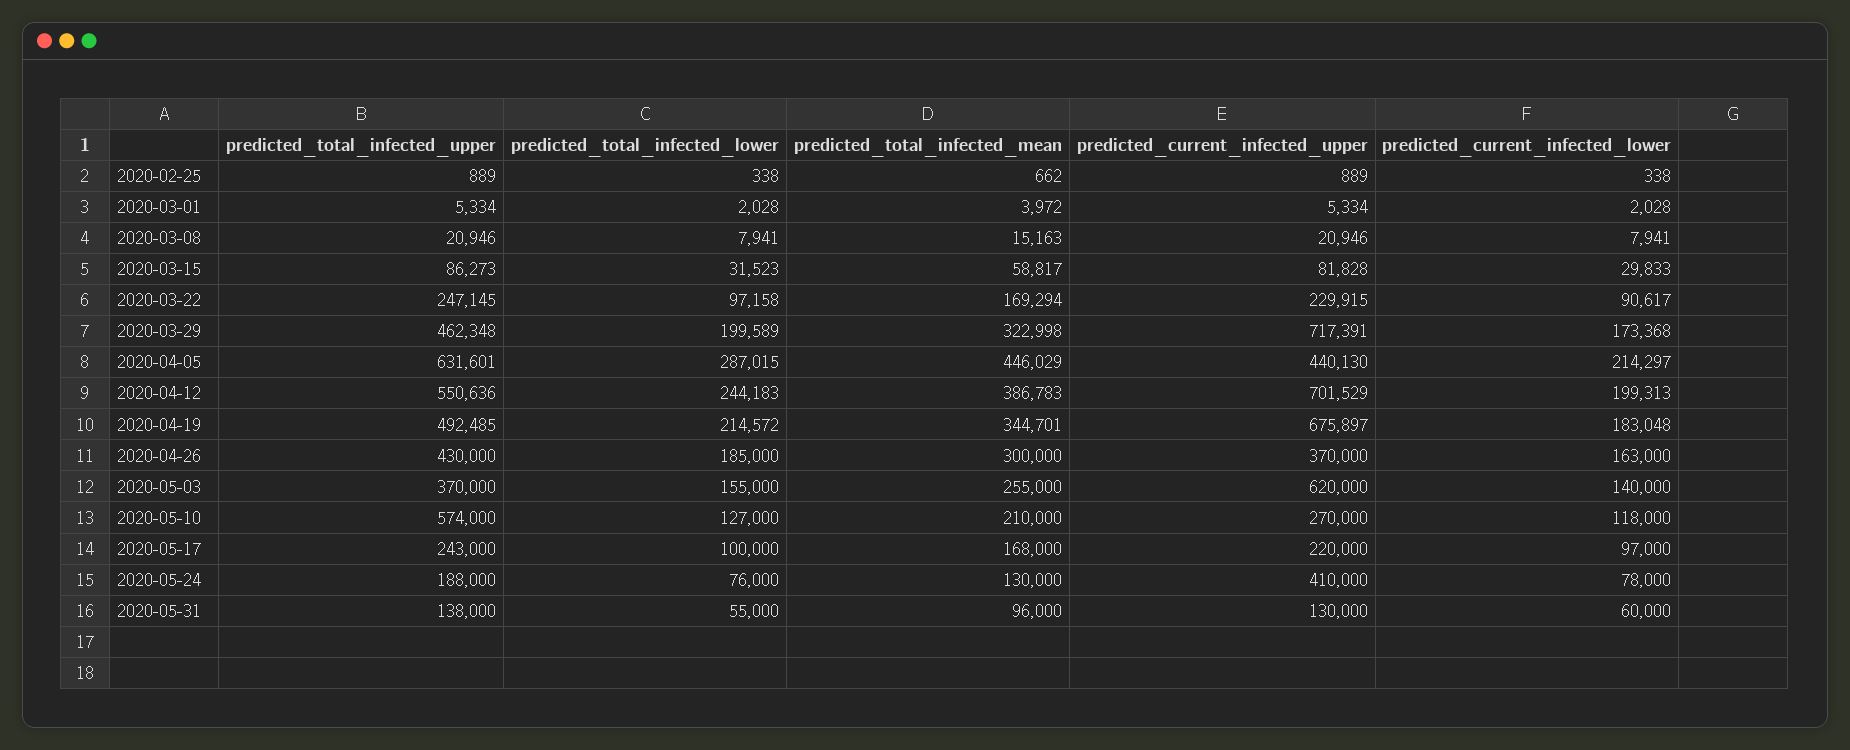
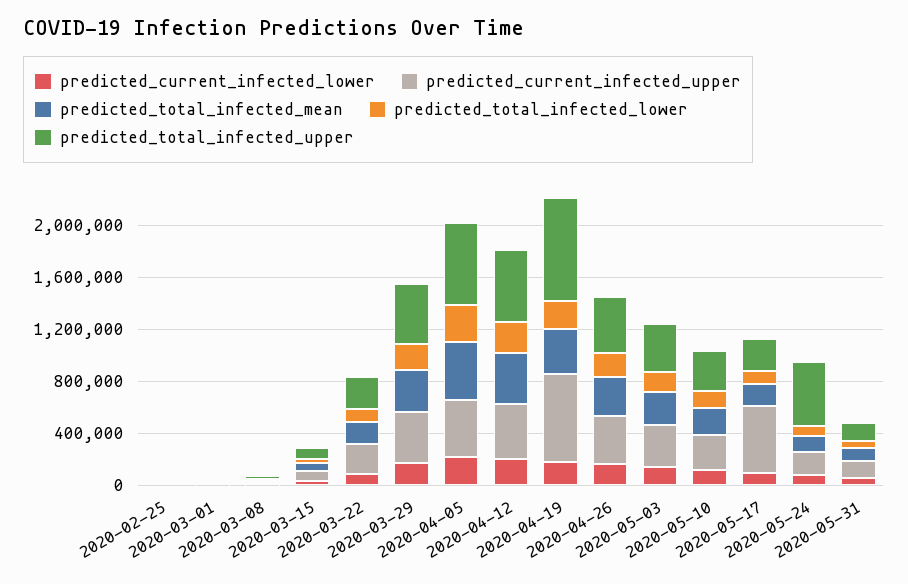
  {
    "predicted_total_infected_upper": {
      "2020-02-25": 889,
      "2020-03-01": 5334,
      "2020-03-08": 20946,
      "2020-03-15": 86273,
      "2020-03-22": 247145,
      "2020-03-29": 462348,
      "2020-04-05": 631601,
      "2020-04-12": 550636,
-     "2020-04-19": 492485,
+     "2020-04-19": 800000,
      "2020-04-26": 430000,
      "2020-05-03": 370000,
-     "2020-05-10": 574000,
+     "2020-05-10": 300000,
      "2020-05-17": 243000,
-     "2020-05-24": 188000,
+     "2020-05-24": 500000,
      "2020-05-31": 138000
    },
    "predicted_total_infected_lower": {
      "2020-02-25": 338,
      "2020-03-01": 2028,
      "2020-03-08": 7941,
      "2020-03-15": 31523,
      "2020-03-22": 97158,
      "2020-03-29": 199589,
      "2020-04-05": 287015,
      "2020-04-12": 244183,
      "2020-04-19": 214572,
      "2020-04-26": 185000,
      "2020-05-03": 155000,
      "2020-05-10": 127000,
      "2020-05-17": 100000,
      "2020-05-24": 76000,
      "2020-05-31": 55000
    },
    "predicted_total_infected_mean": {
      "2020-02-25": 662,
      "2020-03-01": 3972,
      "2020-03-08": 15163,
      "2020-03-15": 58817,
      "2020-03-22": 169294,
      "2020-03-29": 322998,
      "2020-04-05": 446029,
      "2020-04-12": 386783,
      "2020-04-19": 344701,
      "2020-04-26": 300000,
      "2020-05-03": 255000,
      "2020-05-10": 210000,
      "2020-05-17": 168000,
      "2020-05-24": 130000,
      "2020-05-31": 96000
    },
    "predicted_current_infected_upper": {
      "2020-02-25": 889,
      "2020-03-01": 5334,
      "2020-03-08": 20946,
      "2020-03-15": 81828,
      "2020-03-22": 229915,
-     "2020-03-29": 717391,
+     "2020-03-29": 400000,
      "2020-04-05": 440130,
-     "2020-04-12": 701529,
+     "2020-04-12": 400000,
      "2020-04-19": 675897,
      "2020-04-26": 370000,
-     "2020-05-03": 620000,
+     "2020-05-03": 300000,
      "2020-05-10": 270000,
-     "2020-05-17": 220000,
+     "2020-05-17": 500000,
-     "2020-05-24": 410000,
+     "2020-05-24": 200000,
      "2020-05-31": 130000
    },
    "predicted_current_infected_lower": {
      "2020-02-25": 338,
      "2020-03-01": 2028,
      "2020-03-08": 7941,
      "2020-03-15": 29833,
      "2020-03-22": 90617,
      "2020-03-29": 173368,
      "2020-04-05": 214297,
      "2020-04-12": 199313,
      "2020-04-19": 183048,
      "2020-04-26": 163000,
      "2020-05-03": 140000,
      "2020-05-10": 118000,
      "2020-05-17": 97000,
      "2020-05-24": 78000,
      "2020-05-31": 60000
    }
  }

